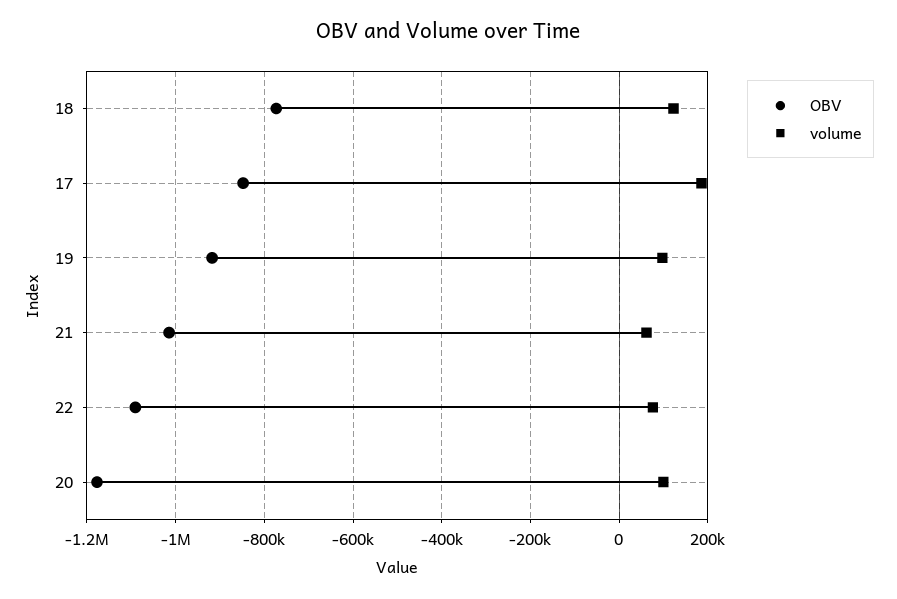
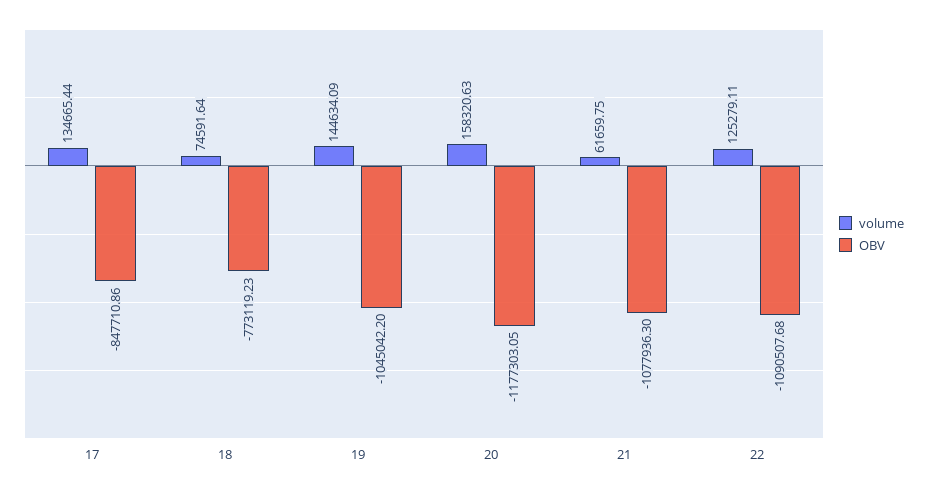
  {
    "OBV": {
      "18": -773119.23,
      "17": -847710.86,
-     "19": -920000,
+     "19": -1045042.2,
-     "21": -1020000,
+     "21": -1077936.3,
      "22": -1090507.68,
      "20": -1177303.05
    },
    "volume": {
-     "18": 120000,
+     "18": 74591.64,
-     "17": 180000,
+     "17": 134665.44,
-     "19": 100000,
+     "19": 144634.09,
      "21": 61659.75,
-     "22": 80000,
+     "22": 125279.11,
-     "20": 100000
+     "20": 158320.63
    }
  }

